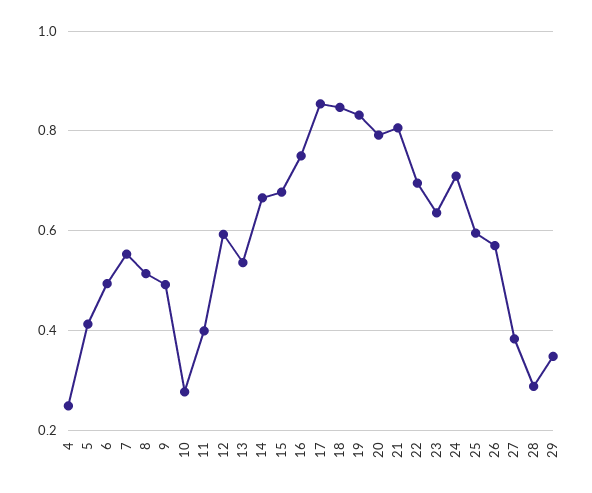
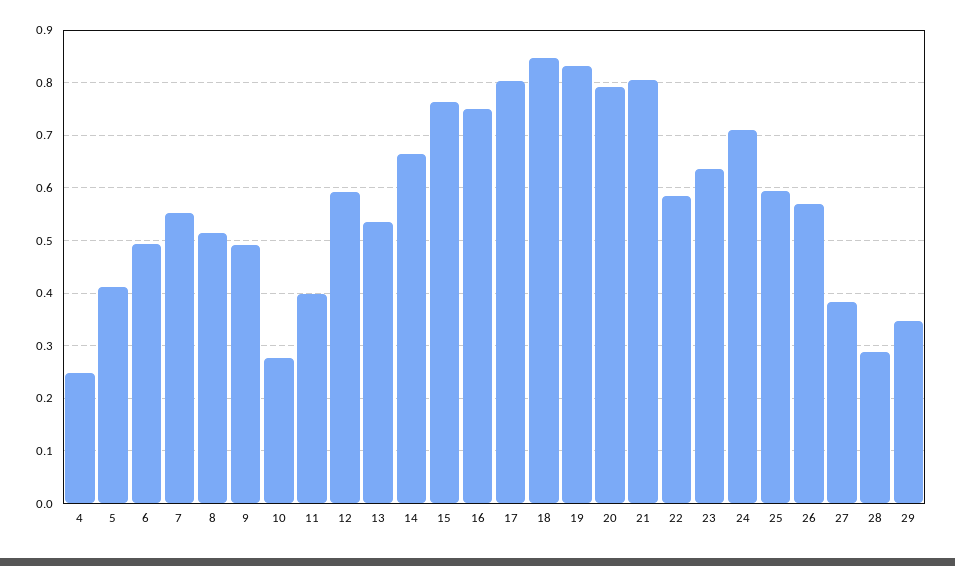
  {
    "4": 0.24,
    "5": 0.42,
    "6": 0.5,
    "7": 0.56,
    "8": 0.52,
    "9": 0.5,
    "10": 0.28,
    "11": 0.4,
    "12": 0.6,
    "13": 0.54,
    "14": 0.66,
-   "15": 0.68,
+   "15": 0.76,
    "16": 0.74,
-   "17": 0.86,
+   "17": 0.8,
    "18": 0.84,
    "19": 0.84,
    "20": 0.8,
    "21": 0.8,
-   "22": 0.7,
+   "22": 0.58,
    "23": 0.64,
    "24": 0.7,
    "25": 0.6,
    "26": 0.56,
    "27": 0.38,
    "28": 0.28,
    "29": 0.34
  }

